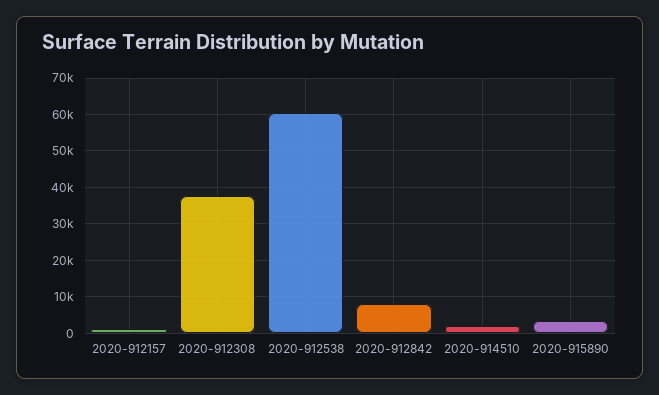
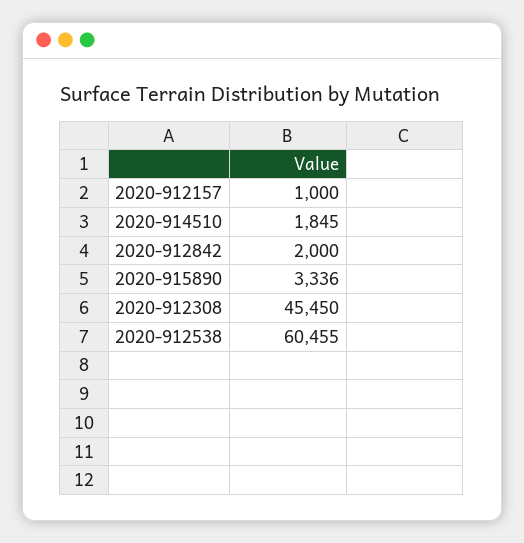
  {
    "2020-912157": 1000,
-   "2020-912308": 38000,
+   "2020-912308": 45450,
    "2020-912538": 60455,
-   "2020-912842": 8000,
+   "2020-912842": 2000,
    "2020-914510": 1845,
    "2020-915890": 3336
  }

